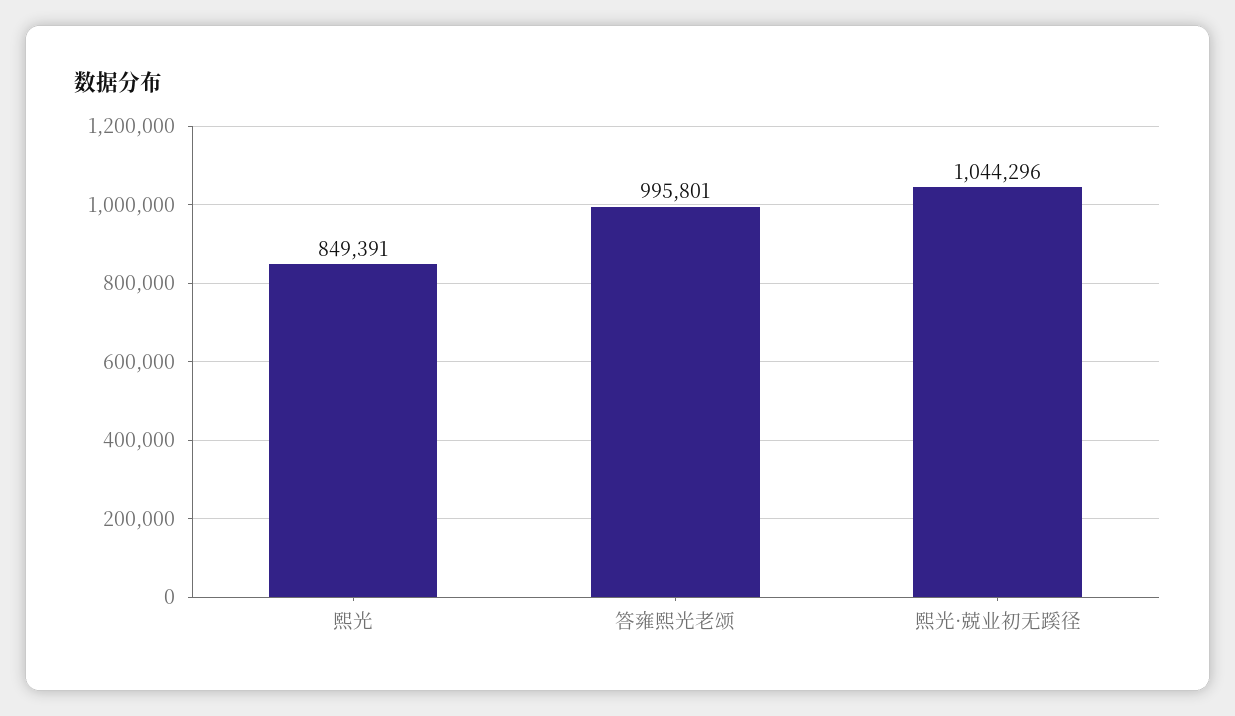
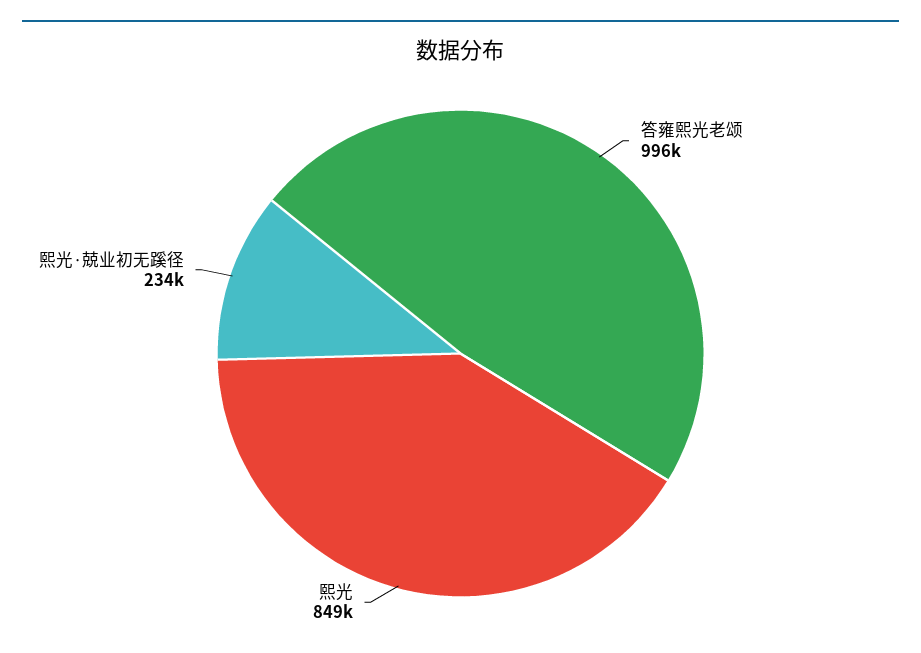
  {
    "熙光": 849391,
    "答雍熙光老颂": 995801,
-   "熙光·兢业初无蹊径": 1044296
+   "熙光·兢业初无蹊径": 234000
  }

